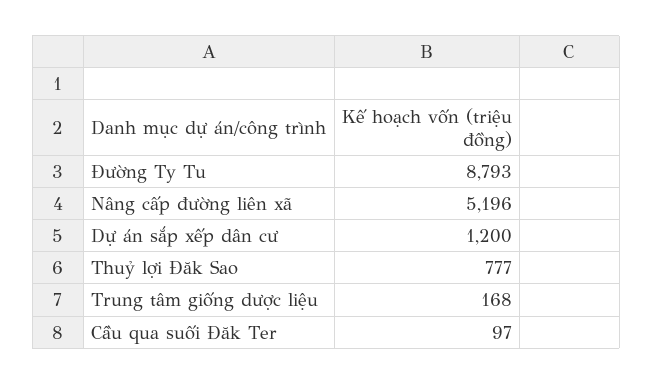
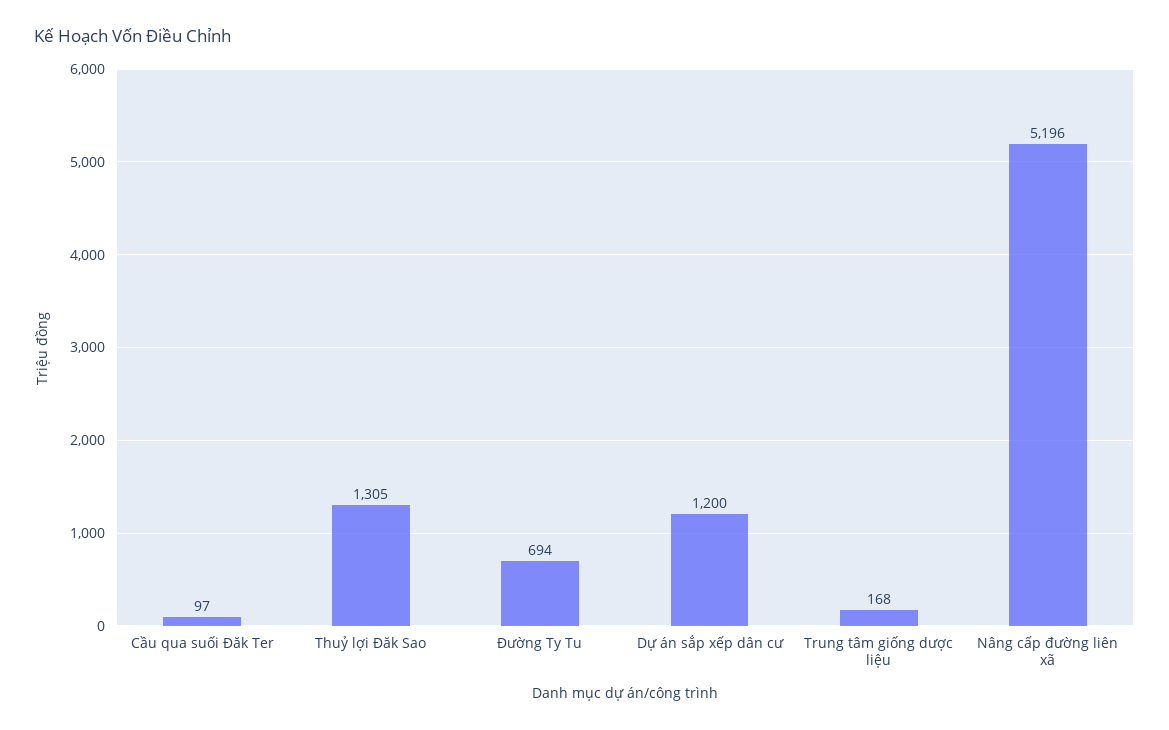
  {
-   "Đường Ty Tu": 8793,
+   "Đường Ty Tu": 694,
    "Nâng cấp đường liên xã": 5196,
    "Dự án sắp xếp dân cư": 1200,
-   "Thuỷ lợi Đăk Sao": 777,
+   "Thuỷ lợi Đăk Sao": 1305,
    "Trung tâm giống dược liệu": 168,
    "Cầu qua suối Đăk Ter": 97
  }

